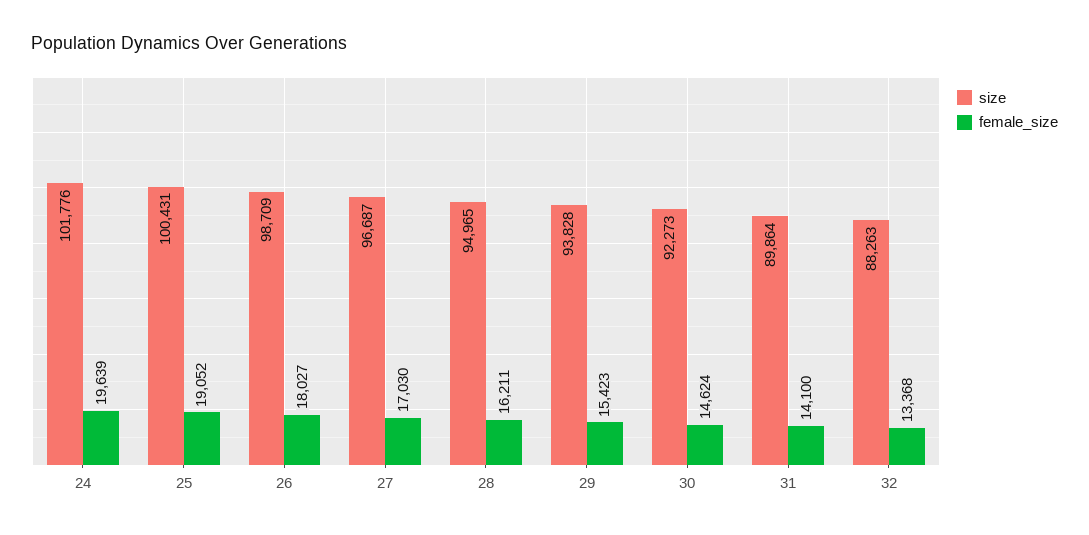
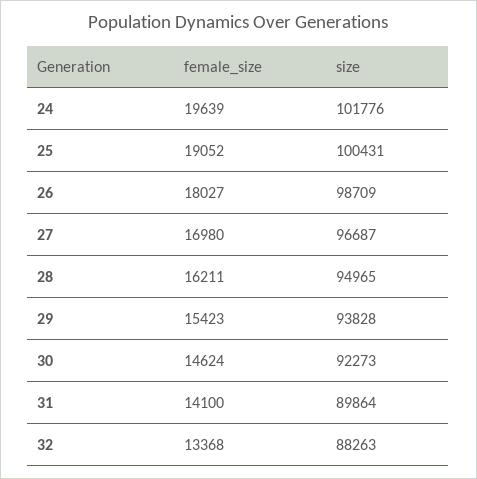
  {
    "size": {
      "24": 101776,
      "25": 100431,
      "26": 98709,
      "27": 96687,
      "28": 94965,
      "29": 93828,
      "30": 92273,
      "31": 89864,
      "32": 88263
    },
    "female_size": {
      "24": 19639,
      "25": 19052,
      "26": 18027,
-     "27": 17030,
+     "27": 16980,
      "28": 16211,
      "29": 15423,
      "30": 14624,
      "31": 14100,
      "32": 13368
    }
  }

